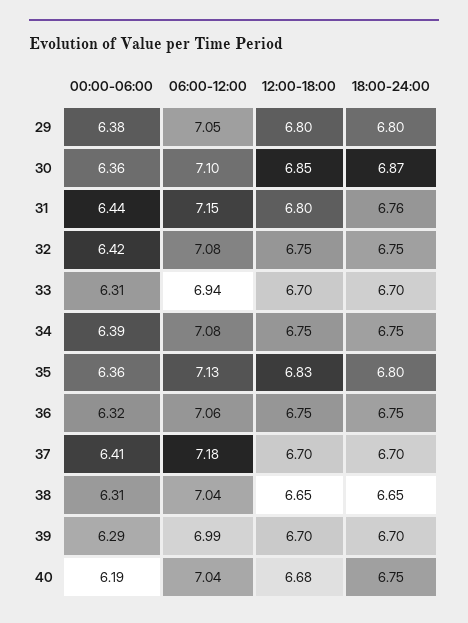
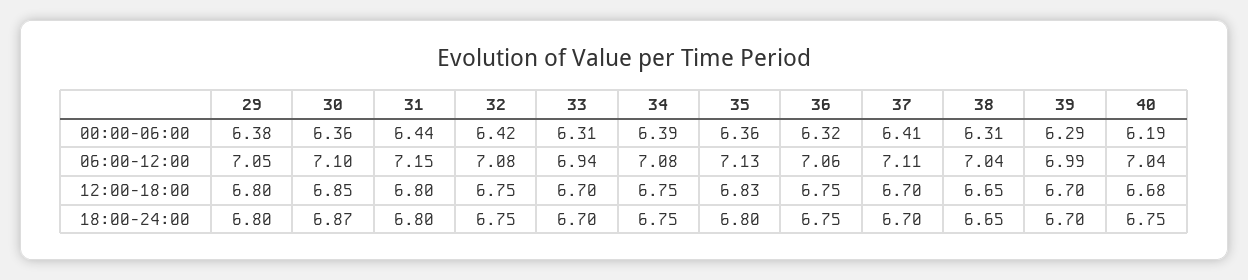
  {
    "00:00-06:00": {
      "29": 6.38,
      "30": 6.36,
      "31": 6.44,
      "32": 6.42,
      "33": 6.31,
      "34": 6.39,
      "35": 6.36,
      "36": 6.32,
      "37": 6.41,
      "38": 6.31,
      "39": 6.29,
      "40": 6.19
    },
    "06:00-12:00": {
      "29": 7.05,
      "30": 7.1,
      "31": 7.15,
      "32": 7.08,
      "33": 6.94,
      "34": 7.08,
      "35": 7.13,
      "36": 7.06,
-     "37": 7.18,
+     "37": 7.11,
      "38": 7.04,
      "39": 6.99,
      "40": 7.04
    },
    "12:00-18:00": {
      "29": 6.8,
      "30": 6.85,
      "31": 6.8,
      "32": 6.75,
      "33": 6.7,
      "34": 6.75,
      "35": 6.83,
      "36": 6.75,
      "37": 6.7,
      "38": 6.65,
      "39": 6.7,
      "40": 6.68
    },
    "18:00-24:00": {
      "29": 6.8,
      "30": 6.87,
-     "31": 6.76,
+     "31": 6.8,
      "32": 6.75,
      "33": 6.7,
      "34": 6.75,
      "35": 6.8,
      "36": 6.75,
      "37": 6.7,
      "38": 6.65,
      "39": 6.7,
      "40": 6.75
    }
  }

